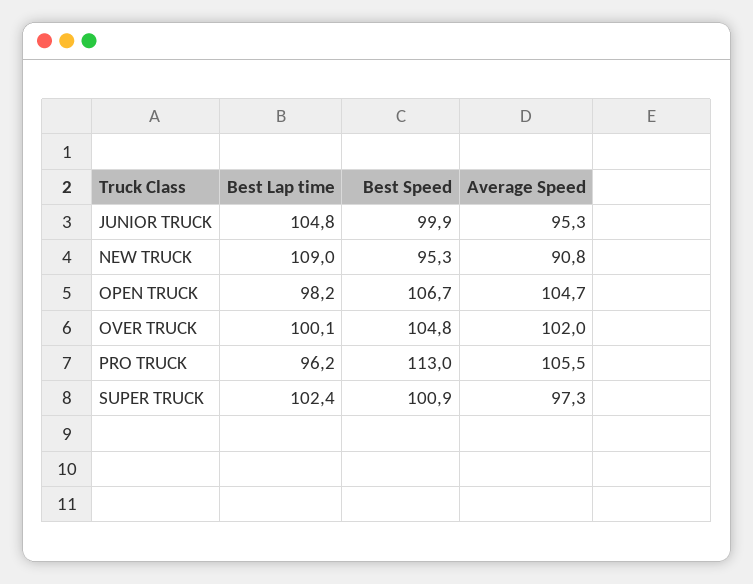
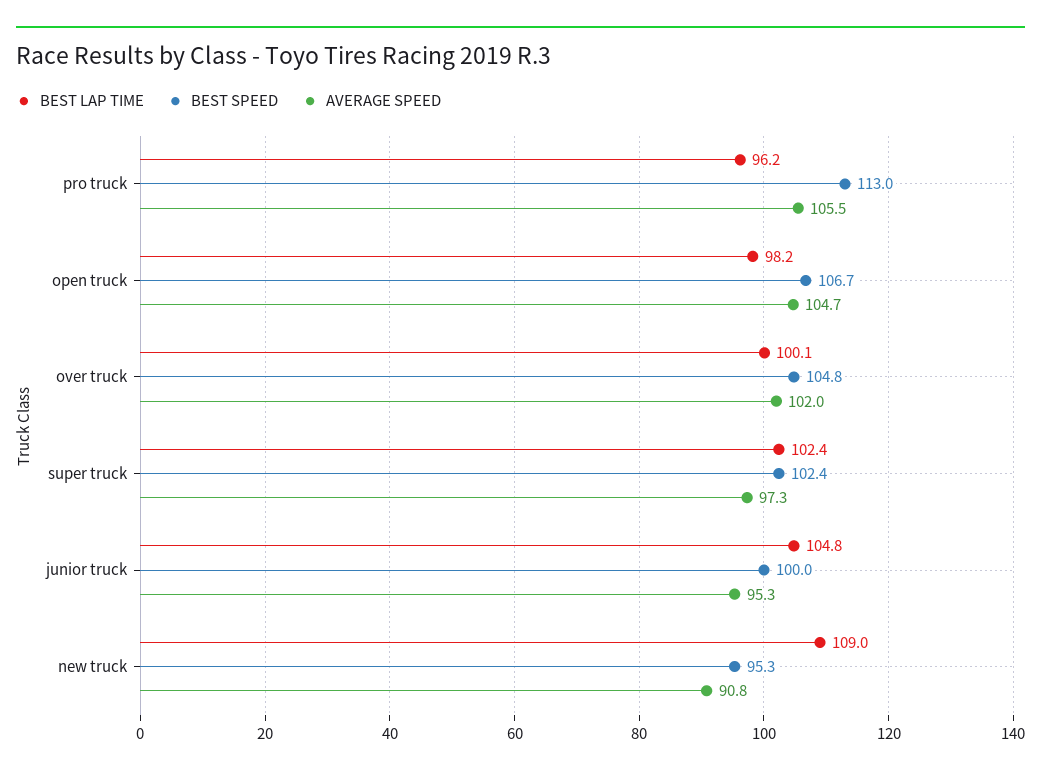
  {
    "Best Lap time": {
      "JUNIOR TRUCK": 104.8,
      "NEW TRUCK": 109,
      "OPEN TRUCK": 98.2,
      "OVER TRUCK": 100.1,
      "PRO TRUCK": 96.2,
      "SUPER TRUCK": 102.4
    },
    "Best Speed": {
-     "JUNIOR TRUCK": 99.9,
+     "JUNIOR TRUCK": 100,
      "NEW TRUCK": 95.3,
      "OPEN TRUCK": 106.7,
      "OVER TRUCK": 104.8,
      "PRO TRUCK": 113,
-     "SUPER TRUCK": 100.9
+     "SUPER TRUCK": 102.4
    },
    "Average Speed": {
      "JUNIOR TRUCK": 95.3,
      "NEW TRUCK": 90.8,
      "OPEN TRUCK": 104.7,
      "OVER TRUCK": 102,
      "PRO TRUCK": 105.5,
      "SUPER TRUCK": 97.3
    }
  }

